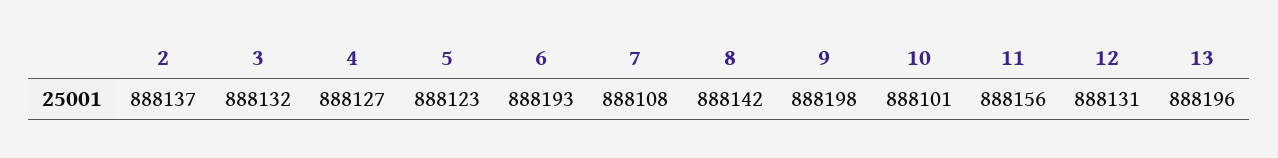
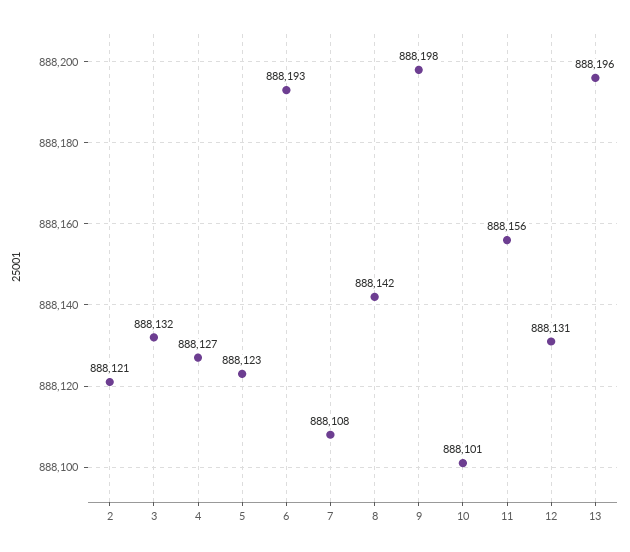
  {
-   "2": 888137,
+   "2": 888121,
    "3": 888132,
    "4": 888127,
    "5": 888123,
    "6": 888193,
    "7": 888108,
    "8": 888142,
    "9": 888198,
    "10": 888101,
    "11": 888156,
    "12": 888131,
    "13": 888196
  }

